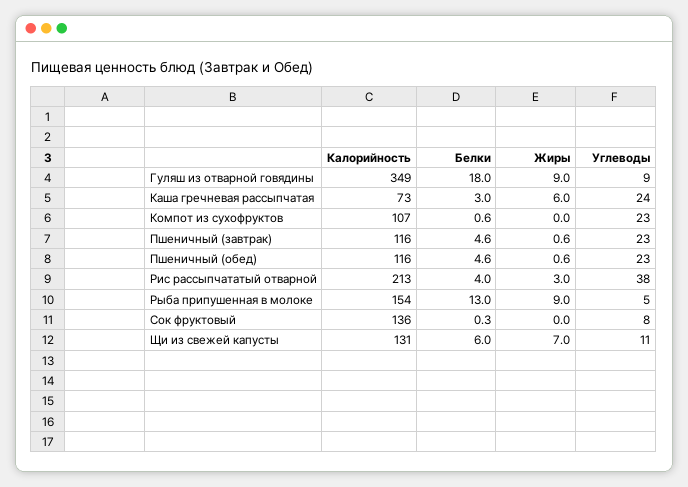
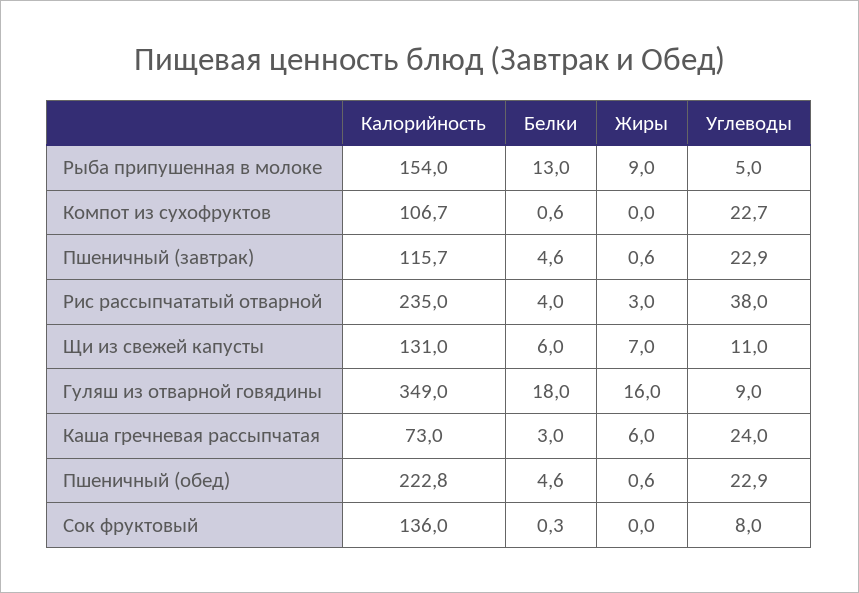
  {
    "Калорийность": {
      "Гуляш из отварной говядины": 349,
      "Каша гречневая рассыпчатая": 73,
      "Компот из сухофруктов": 106.7,
      "Пшеничный (завтрак)": 115.7,
-     "Пшеничный (обед)": 116,
+     "Пшеничный (обед)": 222.8,
-     "Рис рассыпчататый отварной": 213,
+     "Рис рассыпчататый отварной": 235,
      "Рыба припушенная в молоке": 154,
      "Сок фруктовый": 136,
      "Щи из свежей капусты": 131
    },
    "Белки": {
      "Гуляш из отварной говядины": 18,
      "Каша гречневая рассыпчатая": 3,
      "Компот из сухофруктов": 0.6,
      "Пшеничный (завтрак)": 4.6,
      "Пшеничный (обед)": 4.6,
      "Рис рассыпчататый отварной": 4,
      "Рыба припушенная в молоке": 13,
      "Сок фруктовый": 0.3,
      "Щи из свежей капусты": 6
    },
    "Жиры": {
-     "Гуляш из отварной говядины": 9,
+     "Гуляш из отварной говядины": 16,
      "Каша гречневая рассыпчатая": 6,
      "Компот из сухофруктов": 0,
      "Пшеничный (завтрак)": 0.6,
      "Пшеничный (обед)": 0.6,
      "Рис рассыпчататый отварной": 3,
      "Рыба припушенная в молоке": 9,
      "Сок фруктовый": 0,
      "Щи из свежей капусты": 7
    },
    "Углеводы": {
      "Гуляш из отварной говядины": 9,
      "Каша гречневая рассыпчатая": 24,
      "Компот из сухофруктов": 22.7,
      "Пшеничный (завтрак)": 22.9,
      "Пшеничный (обед)": 22.9,
      "Рис рассыпчататый отварной": 38,
      "Рыба припушенная в молоке": 5,
      "Сок фруктовый": 8,
      "Щи из свежей капусты": 11
    }
  }

